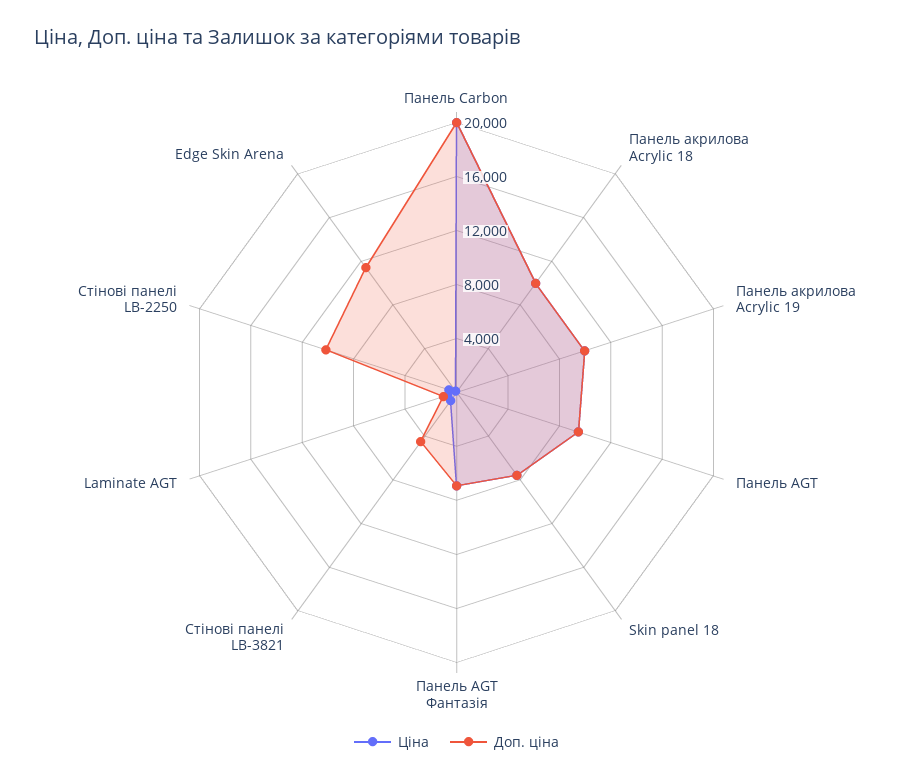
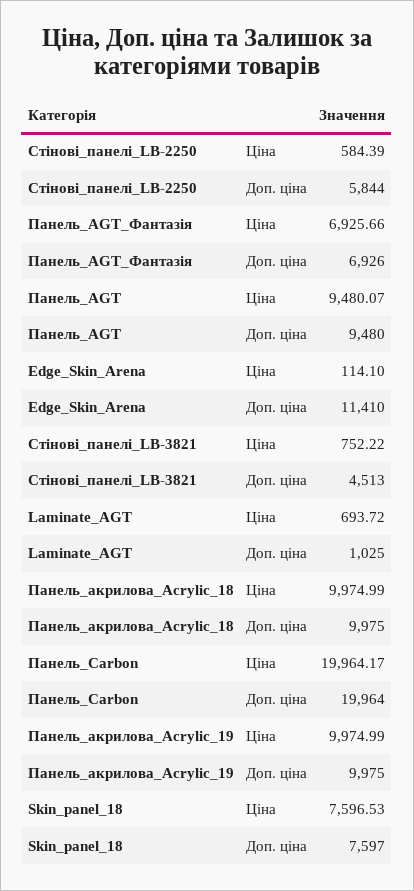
  {
    "Ціна": {
      "Панель Carbon": 19964.17,
      "Панель акрилова Acrylic 18": 9974.99,
      "Панель акрилова Acrylic 19": 9974.99,
      "Панель AGT": 9480.07,
      "Skin panel 18": 7596.53,
      "Панель AGT Фантазія": 6925.66,
      "Стінові панелі LB-3821": 752.22,
      "Laminate AGT": 693.72,
      "Стінові панелі LB-2250": 584.39,
      "Edge Skin Arena": 114.1
    },
    "Доп. ціна": {
      "Панель Carbon": 19964,
      "Панель акрилова Acrylic 18": 9975,
      "Панель акрилова Acrylic 19": 9975,
      "Панель AGT": 9480,
      "Skin panel 18": 7597,
      "Панель AGT Фантазія": 6926,
      "Стінові панелі LB-3821": 4513,
      "Laminate AGT": 1025,
-     "Стінові панелі LB-2250": 10000,
+     "Стінові панелі LB-2250": 5844,
      "Edge Skin Arena": 11410
    }
  }

